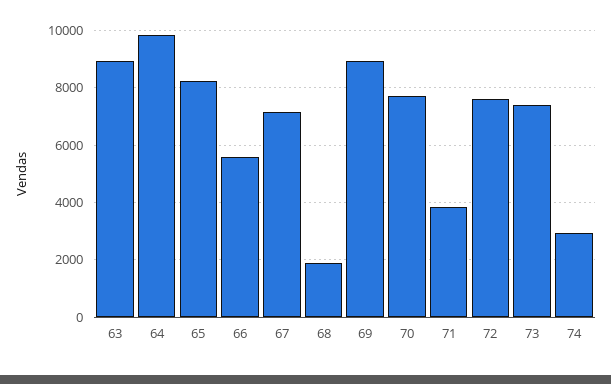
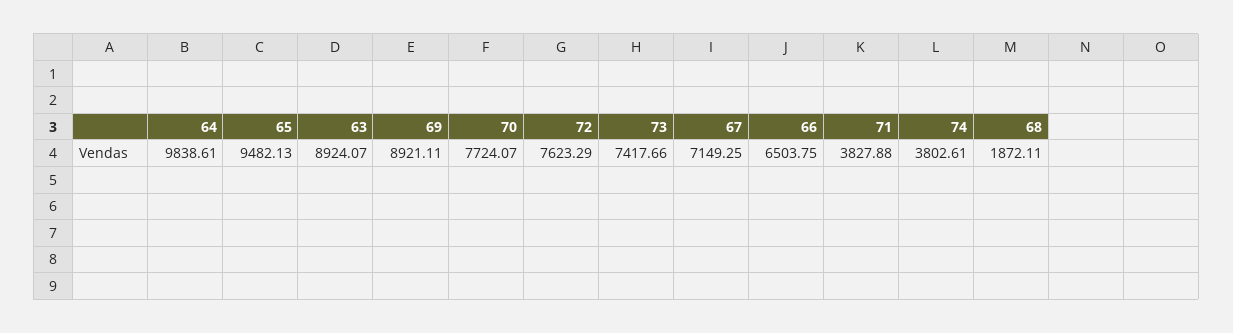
  {
    "63": 8924.07,
    "64": 9838.61,
-   "65": 8250,
+   "65": 9482.13,
-   "66": 5500,
+   "66": 6503.75,
    "67": 7149.25,
    "68": 1872.11,
    "69": 8921.11,
    "70": 7724.07,
    "71": 3827.88,
    "72": 7623.29,
    "73": 7417.66,
-   "74": 3000
+   "74": 3802.61
  }

